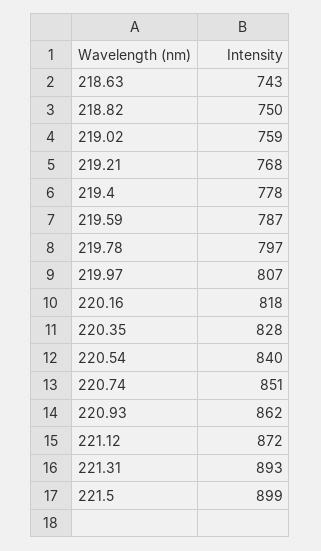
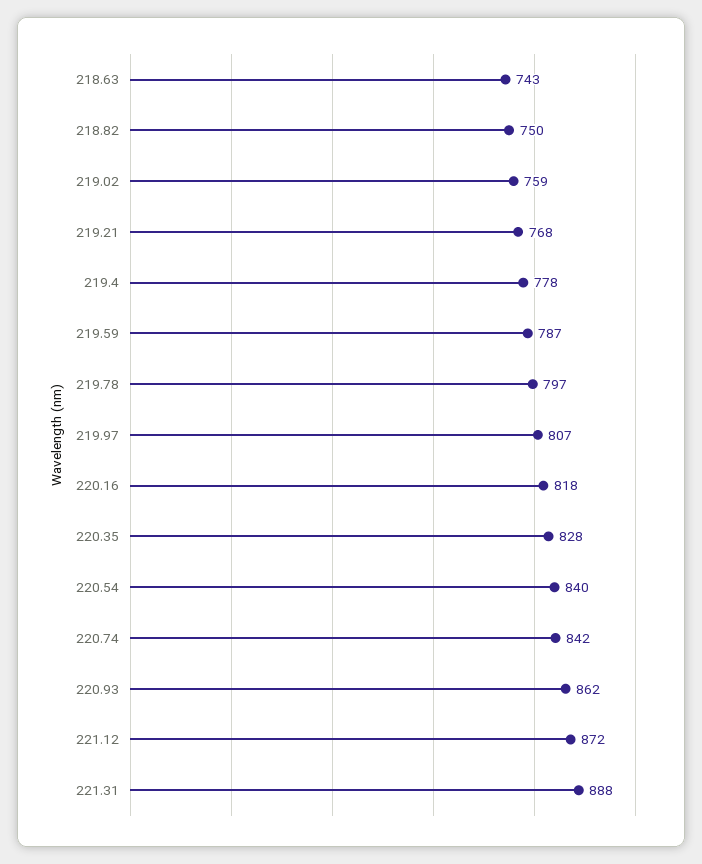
  {
    "218.63": 743,
    "218.82": 750,
    "219.02": 759,
    "219.21": 768,
    "219.4": 778,
    "219.59": 787,
    "219.78": 797,
    "219.97": 807,
    "220.16": 818,
    "220.35": 828,
    "220.54": 840,
-   "220.74": 851,
+   "220.74": 842,
    "220.93": 862,
    "221.12": 872,
-   "221.31": 893,
+   "221.31": 888
-   "221.5": 899
  }

